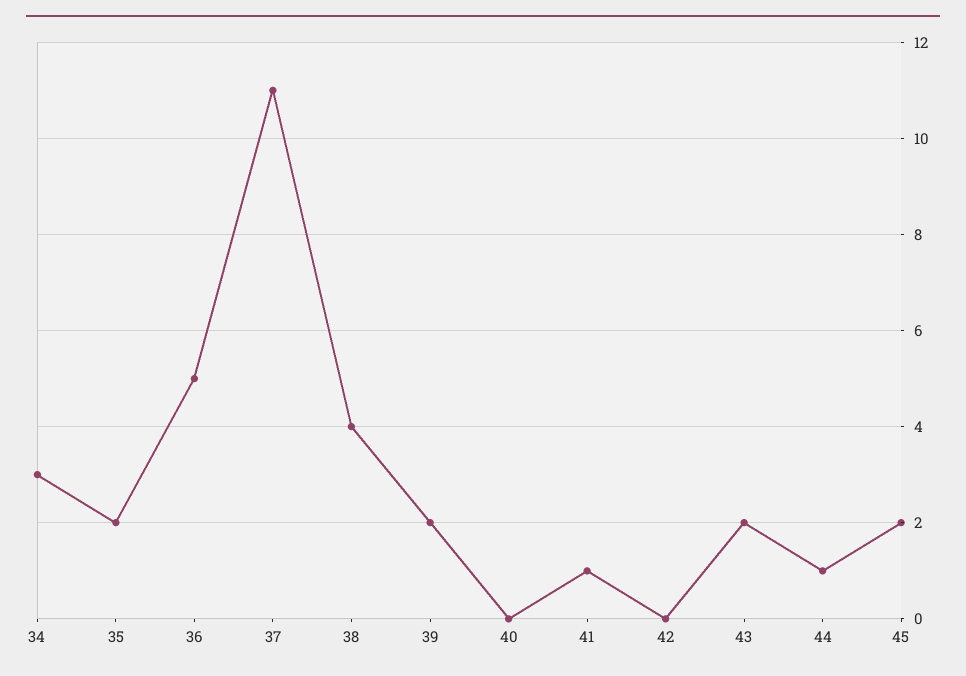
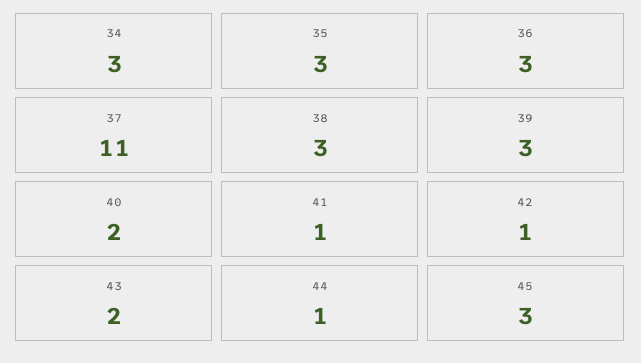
  {
    "34": 3,
-   "35": 2,
+   "35": 3,
-   "36": 5,
+   "36": 3,
    "37": 11,
-   "38": 4,
+   "38": 3,
-   "39": 2,
+   "39": 3,
-   "40": 0,
+   "40": 2,
    "41": 1,
-   "42": 0,
+   "42": 1,
    "43": 2,
    "44": 1,
-   "45": 2
+   "45": 3
  }

